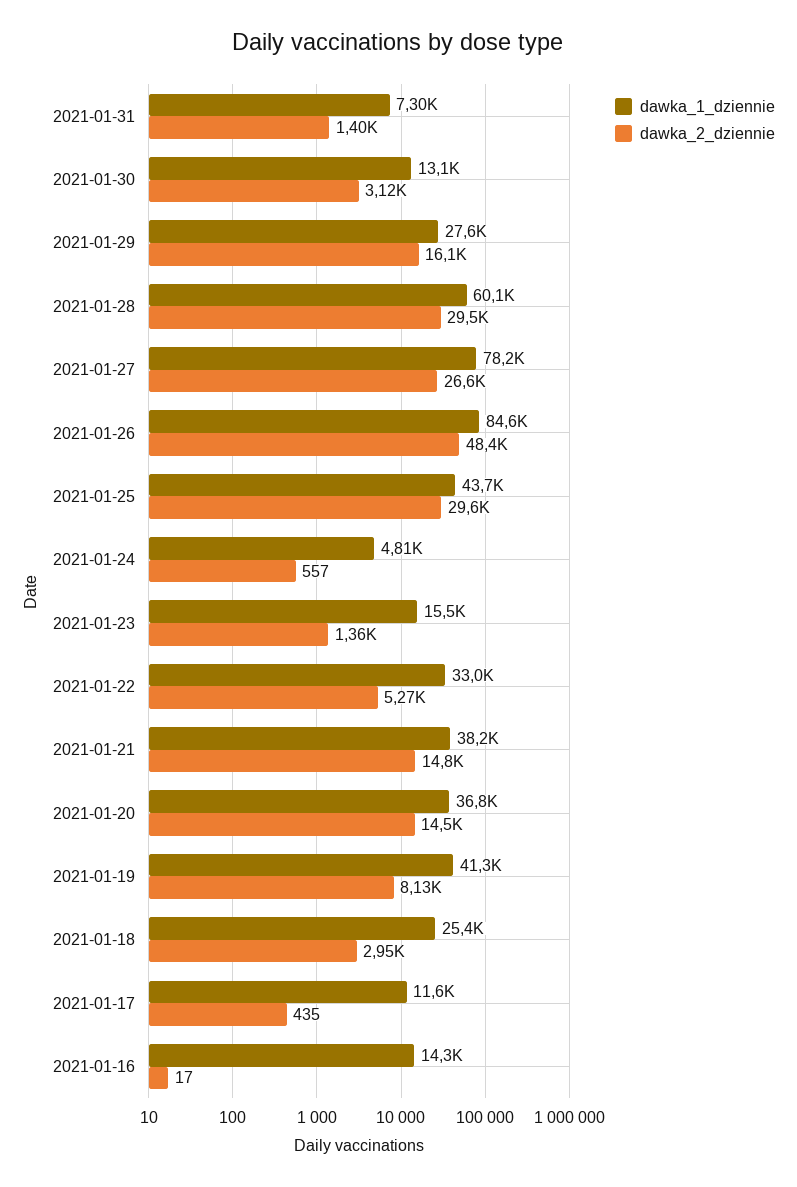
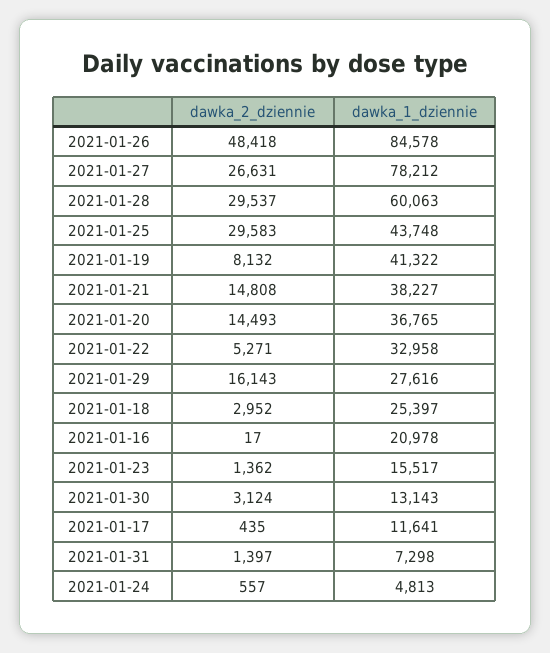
  {
    "dawka_1_dziennie": {
      "2021-01-31": 7298,
      "2021-01-30": 13143,
      "2021-01-29": 27616,
      "2021-01-28": 60063,
      "2021-01-27": 78212,
      "2021-01-26": 84578,
      "2021-01-25": 43748,
      "2021-01-24": 4813,
      "2021-01-23": 15517,
      "2021-01-22": 32958,
      "2021-01-21": 38227,
      "2021-01-20": 36765,
      "2021-01-19": 41322,
      "2021-01-18": 25397,
      "2021-01-17": 11641,
-     "2021-01-16": 14300
+     "2021-01-16": 20978
    },
    "dawka_2_dziennie": {
      "2021-01-31": 1397,
      "2021-01-30": 3124,
      "2021-01-29": 16143,
      "2021-01-28": 29537,
      "2021-01-27": 26631,
      "2021-01-26": 48418,
      "2021-01-25": 29583,
      "2021-01-24": 557,
      "2021-01-23": 1362,
      "2021-01-22": 5271,
      "2021-01-21": 14808,
      "2021-01-20": 14493,
      "2021-01-19": 8132,
      "2021-01-18": 2952,
      "2021-01-17": 435,
      "2021-01-16": 17
    }
  }

